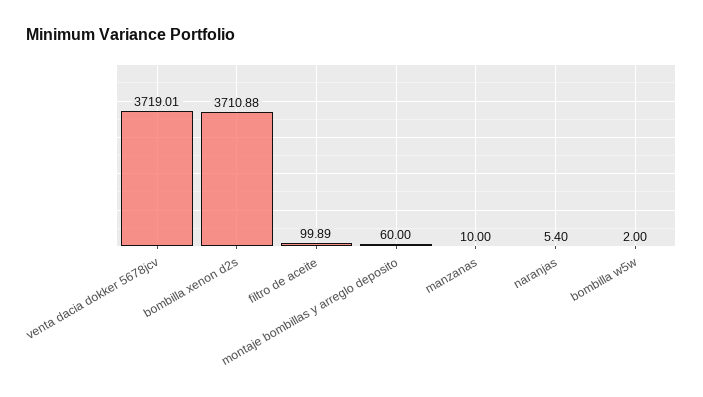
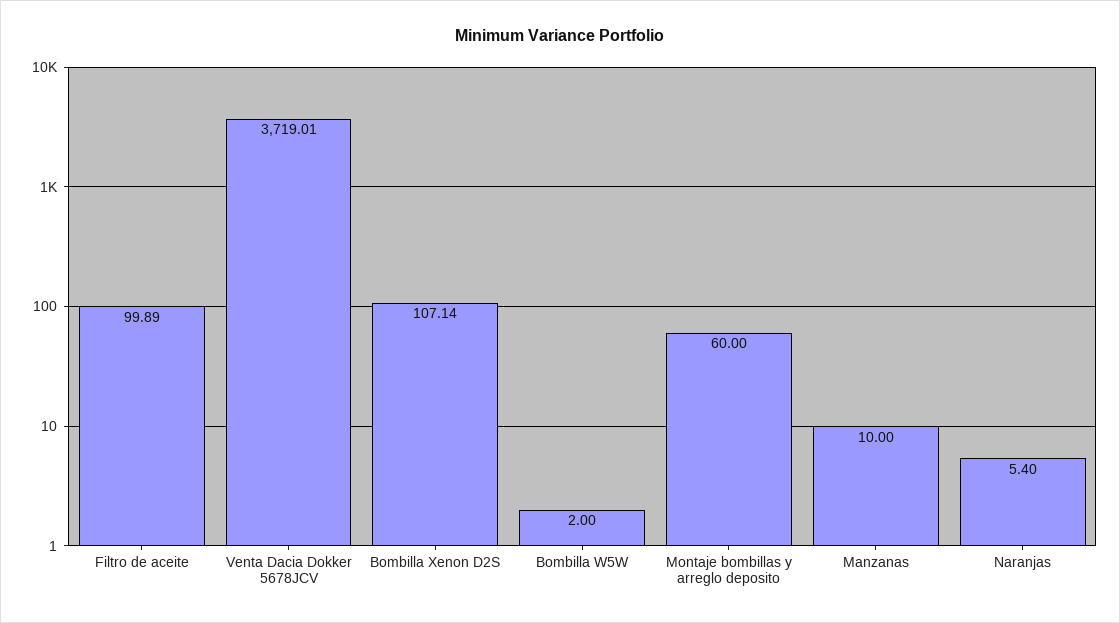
  {
    "venta dacia dokker 5678jcv": 3719.01,
-   "bombilla xenon d2s": 3710.88,
+   "bombilla xenon d2s": 107.14,
    "filtro de aceite": 99.89,
    "montaje bombillas y arreglo deposito": 60,
    "manzanas": 10,
    "naranjas": 5.4,
    "bombilla w5w": 2
  }

